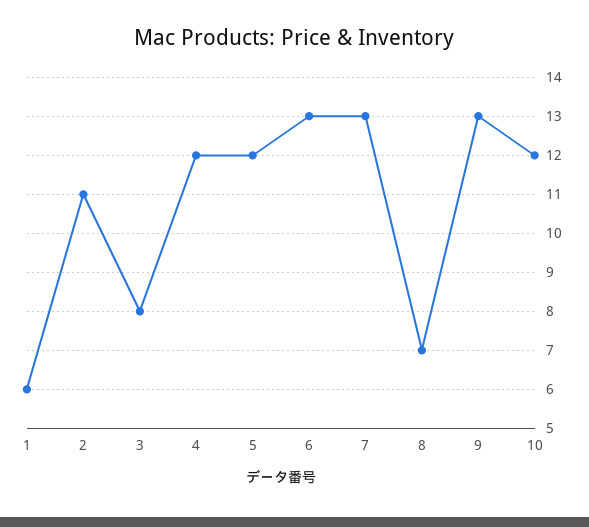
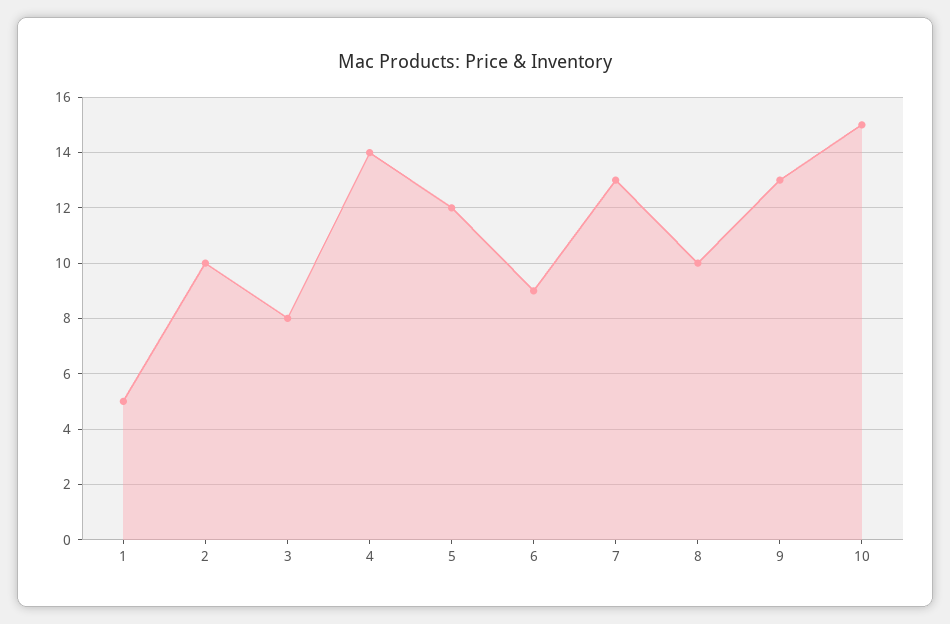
  {
-   "1": 6,
+   "1": 5,
-   "2": 11,
+   "2": 10,
    "3": 8,
-   "4": 12,
+   "4": 14,
    "5": 12,
-   "6": 13,
+   "6": 9,
    "7": 13,
-   "8": 7,
+   "8": 10,
    "9": 13,
-   "10": 12
+   "10": 15
  }

